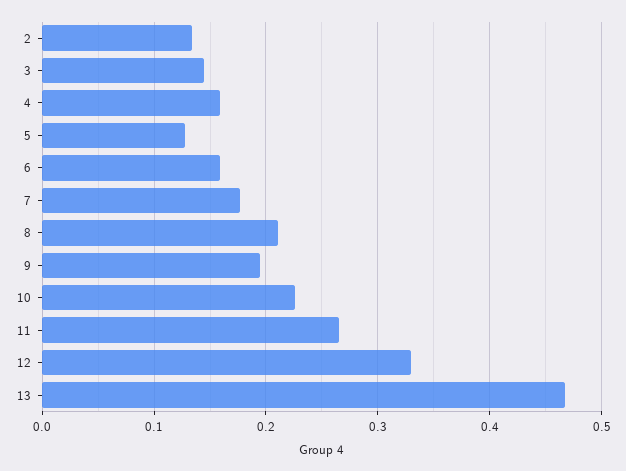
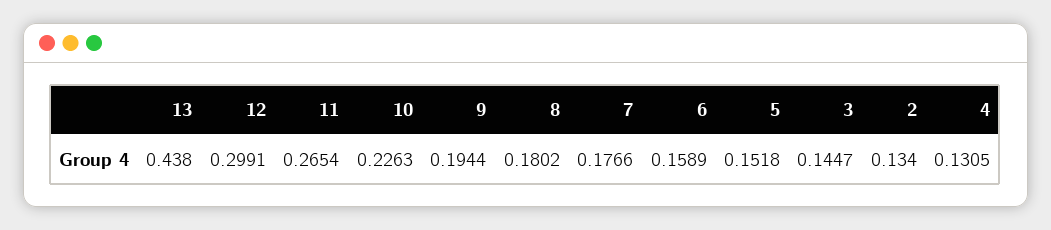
  {
    "2": 0.134,
    "3": 0.1447,
-   "4": 0.16,
+   "4": 0.1305,
-   "5": 0.13,
+   "5": 0.1518,
    "6": 0.1589,
    "7": 0.1766,
-   "8": 0.21,
+   "8": 0.1802,
    "9": 0.1944,
    "10": 0.2263,
    "11": 0.2654,
-   "12": 0.33,
+   "12": 0.2991,
-   "13": 0.47
+   "13": 0.438
  }

